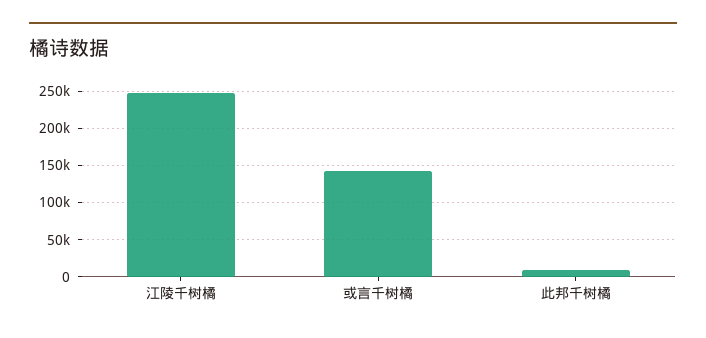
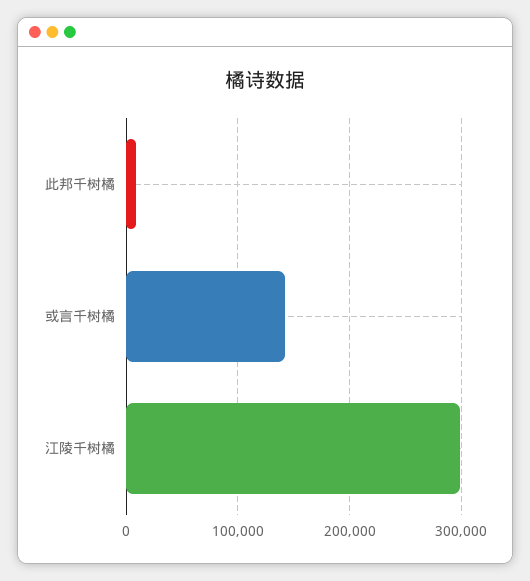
  {
-   "江陵千树橘": 250000,
+   "江陵千树橘": 300000,
    "或言千树橘": 140000,
    "此邦千树橘": 10000
  }

